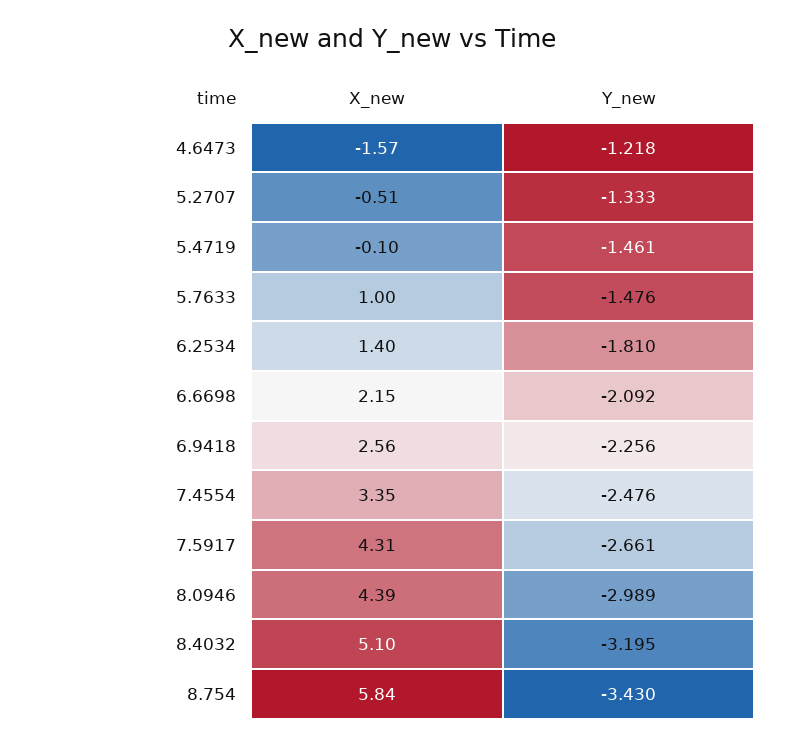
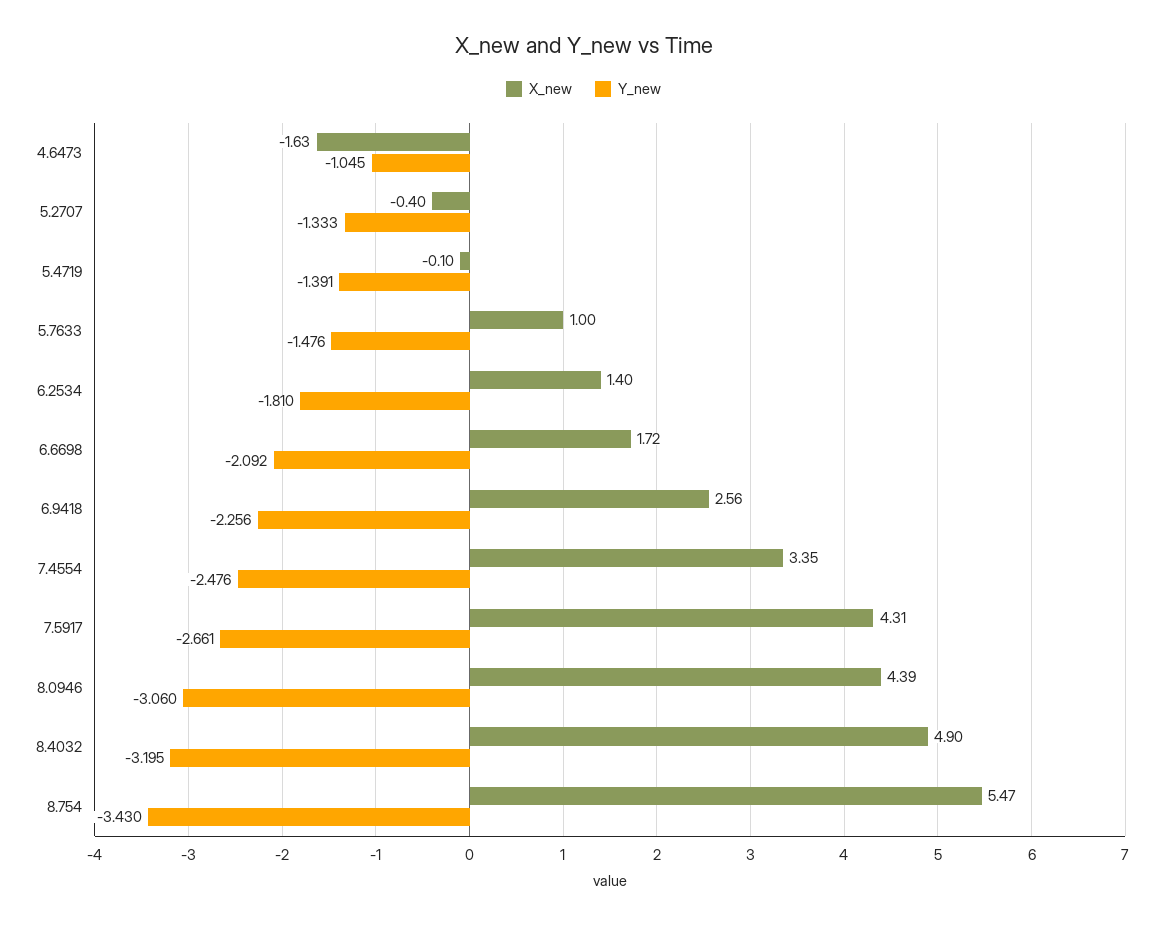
  {
    "X_new": {
-     "4.6473": -1.57,
+     "4.6473": -1.63,
-     "5.2707": -0.51,
+     "5.2707": -0.4,
      "5.4719": -0.1,
      "5.7633": 1,
      "6.2534": 1.4,
-     "6.6698": 2.15,
+     "6.6698": 1.72,
      "6.9418": 2.56,
      "7.4554": 3.35,
      "7.5917": 4.31,
      "8.0946": 4.39,
-     "8.4032": 5.1,
+     "8.4032": 4.9,
-     "8.754": 5.84
+     "8.754": 5.47
    },
    "Y_new": {
-     "4.6473": -1.218,
+     "4.6473": -1.045,
      "5.2707": -1.333,
-     "5.4719": -1.461,
+     "5.4719": -1.391,
      "5.7633": -1.476,
      "6.2534": -1.81,
      "6.6698": -2.092,
      "6.9418": -2.256,
      "7.4554": -2.476,
      "7.5917": -2.661,
-     "8.0946": -2.989,
+     "8.0946": -3.06,
      "8.4032": -3.195,
      "8.754": -3.43
    }
  }

